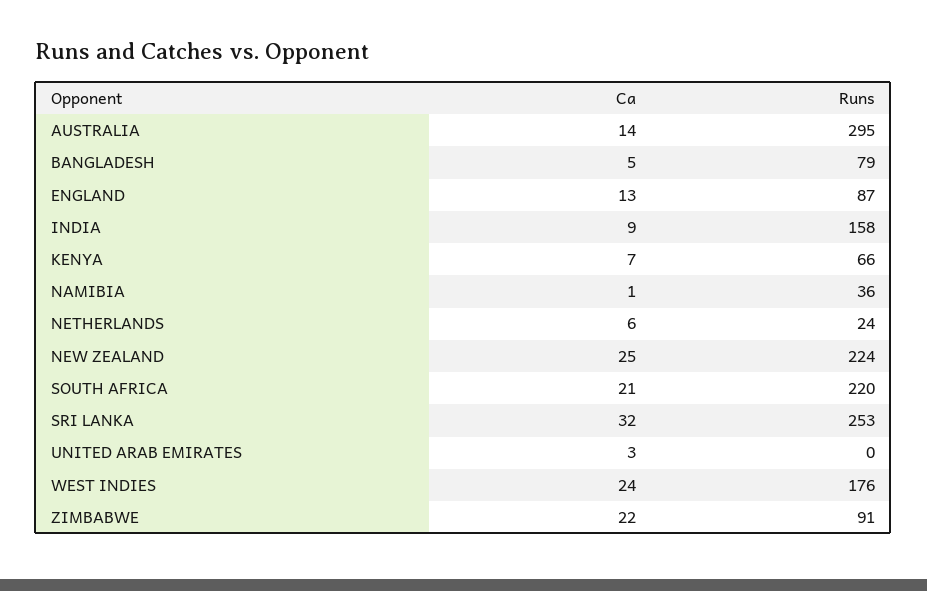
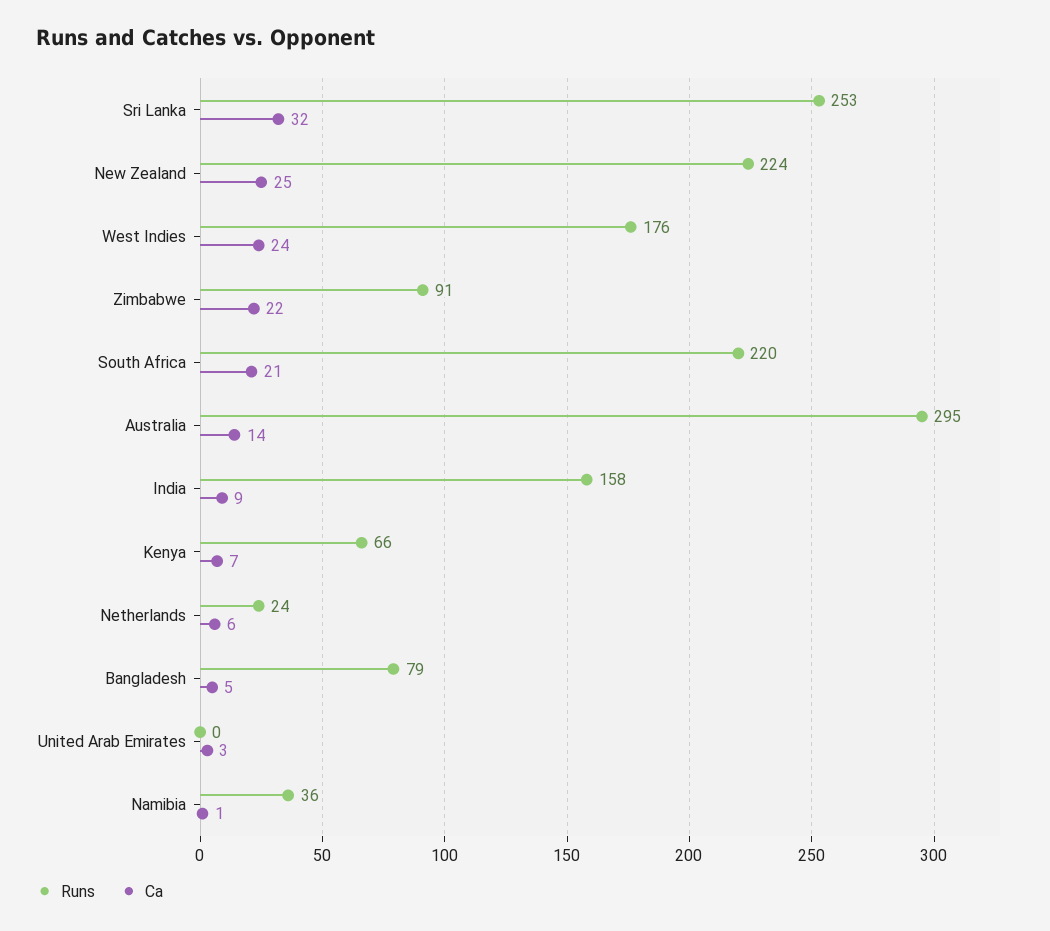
  {
    "Ca": {
      "AUSTRALIA": 14,
      "BANGLADESH": 5,
-     "ENGLAND": 13,
      "INDIA": 9,
      "KENYA": 7,
      "NAMIBIA": 1,
      "NETHERLANDS": 6,
      "NEW ZEALAND": 25,
      "SOUTH AFRICA": 21,
      "SRI LANKA": 32,
      "UNITED ARAB EMIRATES": 3,
      "WEST INDIES": 24,
      "ZIMBABWE": 22
    },
    "Runs": {
      "AUSTRALIA": 295,
      "BANGLADESH": 79,
-     "ENGLAND": 87,
      "INDIA": 158,
      "KENYA": 66,
      "NAMIBIA": 36,
      "NETHERLANDS": 24,
      "NEW ZEALAND": 224,
      "SOUTH AFRICA": 220,
      "SRI LANKA": 253,
      "UNITED ARAB EMIRATES": 0,
      "WEST INDIES": 176,
      "ZIMBABWE": 91
    }
  }

